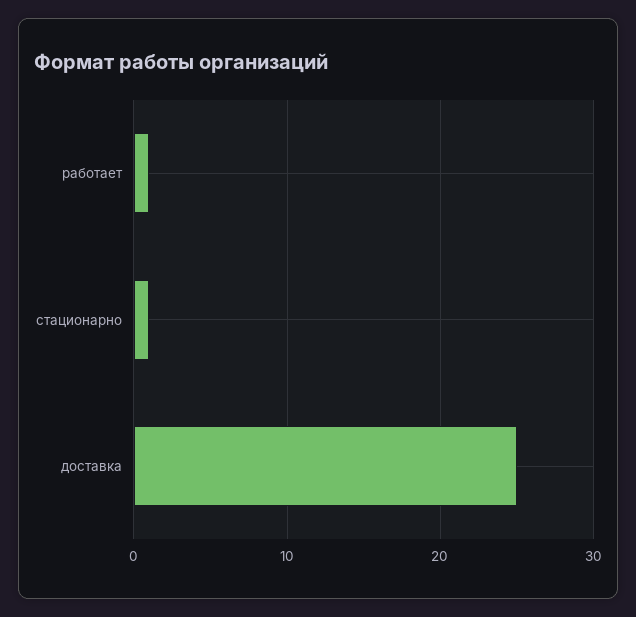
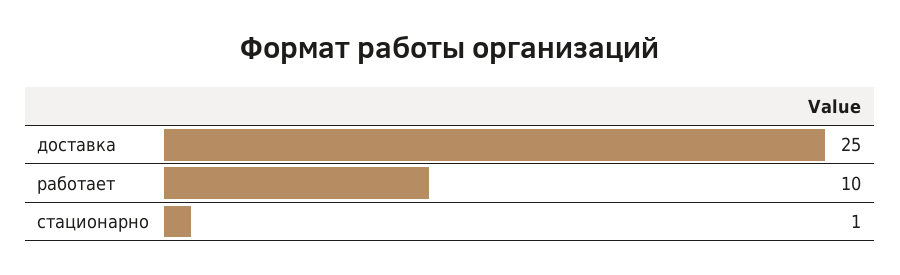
  {
-   "работает": 1,
+   "работает": 10,
    "стационарно": 1,
    "доставка": 25
  }

